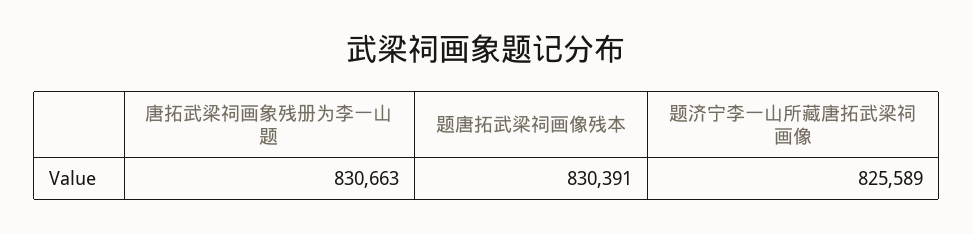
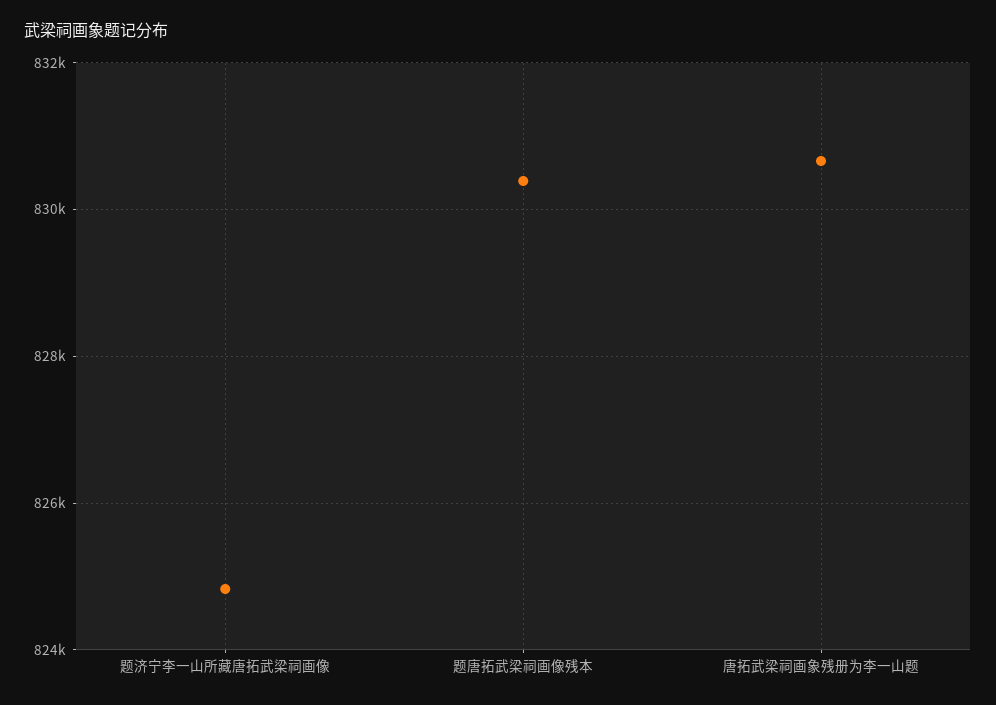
  {
    "唐拓武梁祠画象残册为李一山题": 830663,
    "题唐拓武梁祠画像残本": 830391,
-   "题济宁李一山所藏唐拓武梁祠画像": 825589
+   "题济宁李一山所藏唐拓武梁祠画像": 824800
  }

